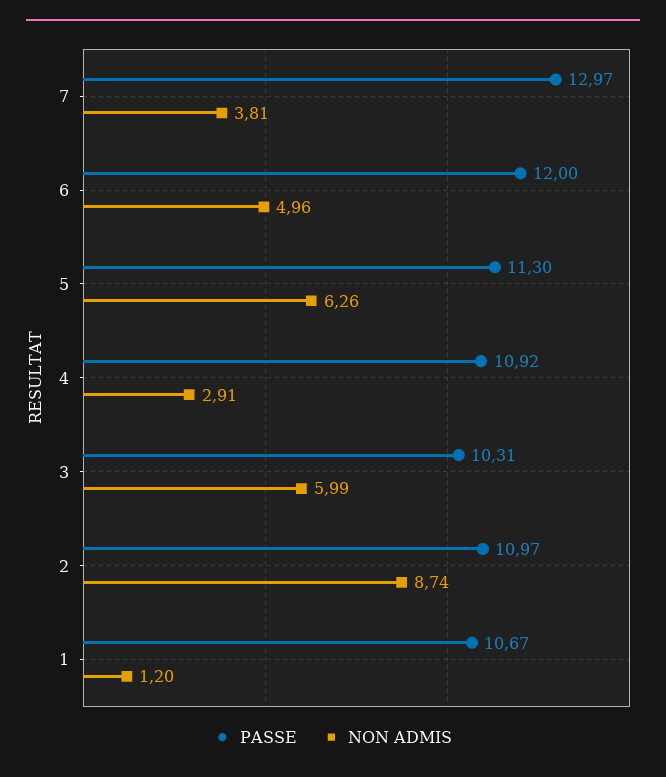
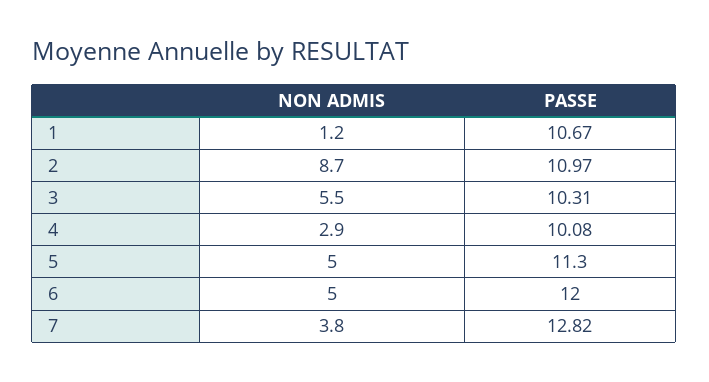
  {
    "PASSE": {
-     "7": 12.97,
+     "7": 12.82,
      "6": 12,
      "5": 11.3,
-     "4": 10.92,
+     "4": 10.08,
      "3": 10.31,
      "2": 10.97,
      "1": 10.67
    },
    "NON ADMIS": {
      "7": 3.81,
      "6": 4.96,
-     "5": 6.26,
+     "5": 5,
      "4": 2.91,
-     "3": 5.99,
+     "3": 5.5,
      "2": 8.74,
      "1": 1.2
    }
  }

